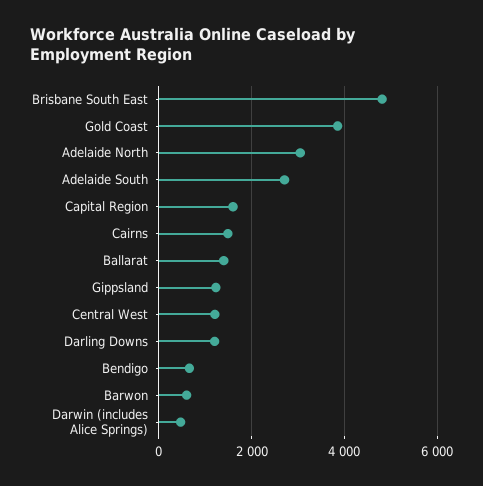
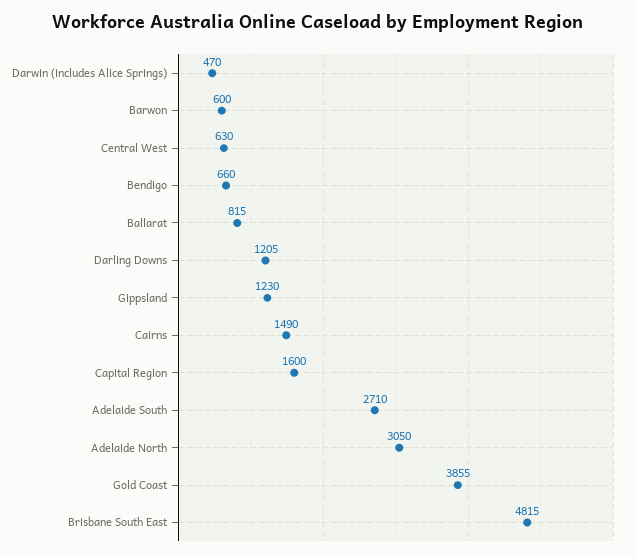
  {
    "Brisbane South East": 4815,
    "Gold Coast": 3855,
    "Adelaide North": 3050,
    "Adelaide South": 2710,
    "Capital Region": 1600,
    "Cairns": 1490,
-   "Ballarat": 1400,
+   "Ballarat": 815,
    "Gippsland": 1230,
-   "Central West": 1200,
+   "Central West": 630,
    "Darling Downs": 1205,
    "Bendigo": 660,
    "Barwon": 600,
    "Darwin (includes Alice Springs)": 470
  }

